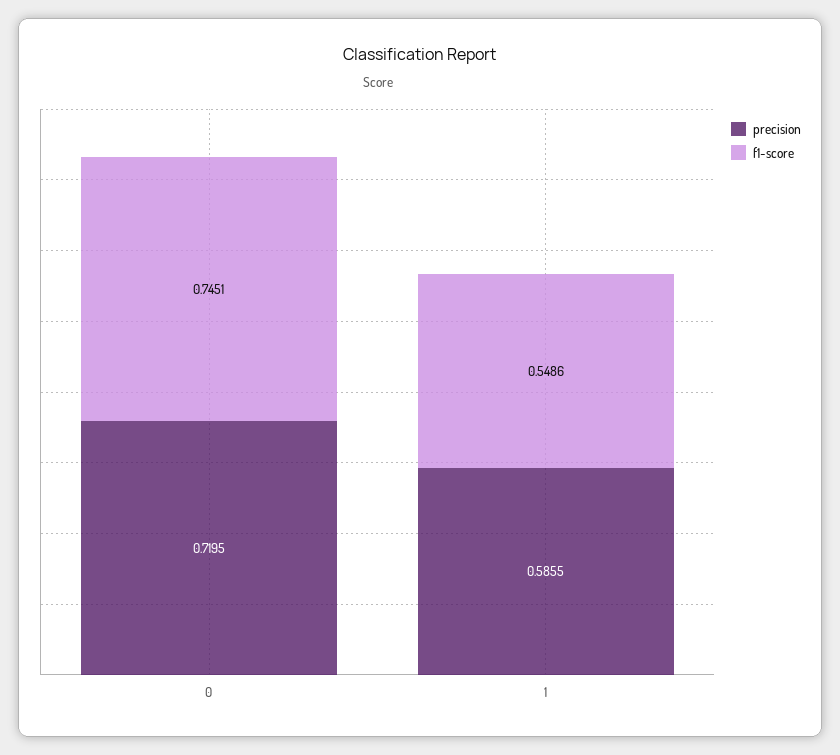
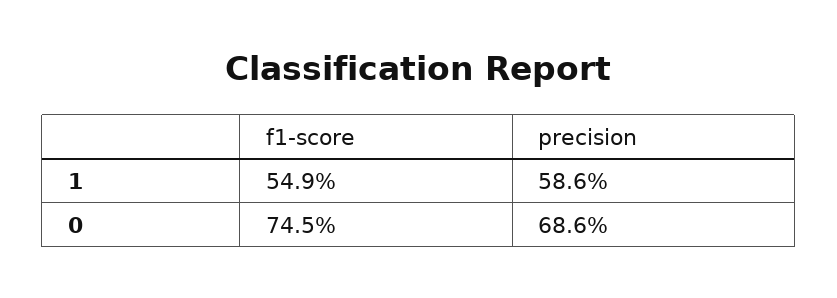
  {
    "precision": {
-     "0": 0.7195,
+     "0": 0.686,
      "1": 0.5855
    },
    "f1-score": {
      "0": 0.7451,
      "1": 0.5486
    }
  }

